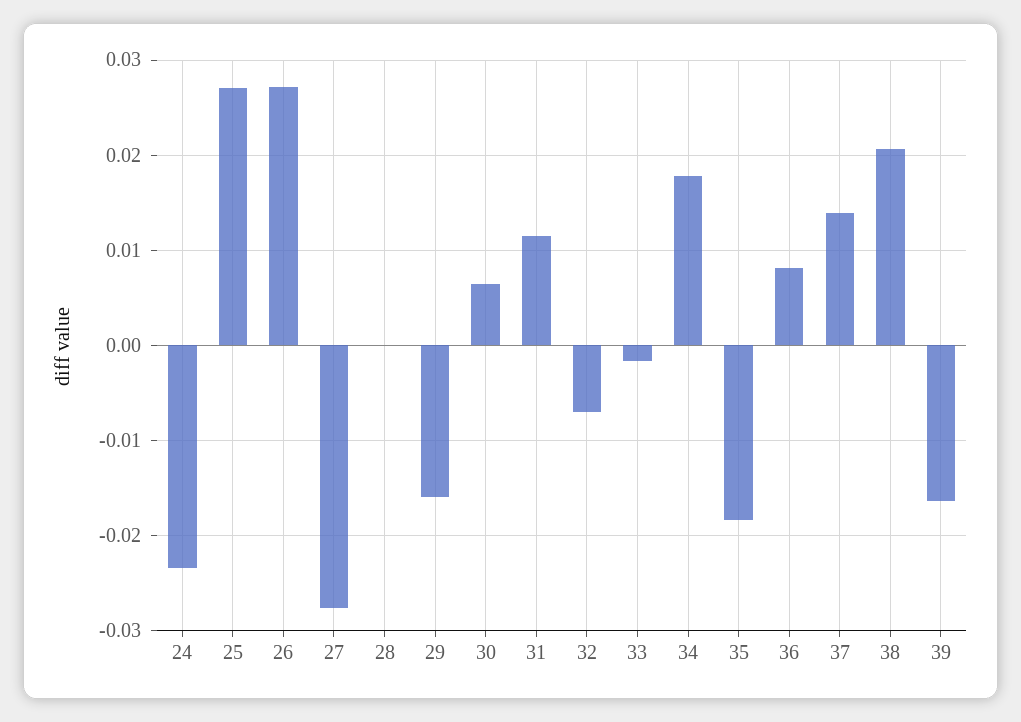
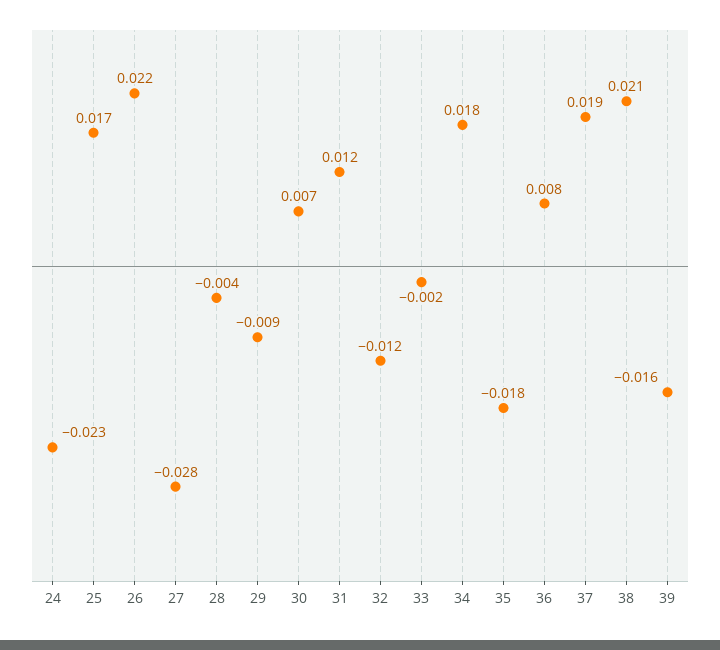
  {
    "24": -0.023,
-   "25": 0.027,
+   "25": 0.017,
-   "26": 0.027,
+   "26": 0.022,
    "27": -0.028,
-   "28": 0,
+   "28": -0.004,
-   "29": -0.016,
+   "29": -0.009,
    "30": 0.007,
    "31": 0.012,
-   "32": -0.007,
+   "32": -0.012,
    "33": -0.002,
    "34": 0.018,
    "35": -0.018,
    "36": 0.008,
-   "37": 0.014,
+   "37": 0.019,
    "38": 0.021,
    "39": -0.016
  }

